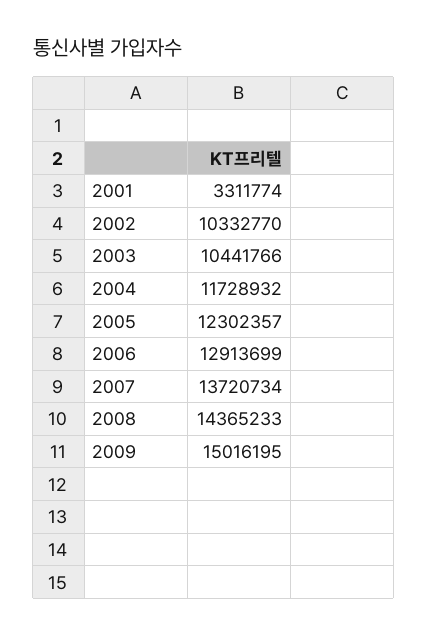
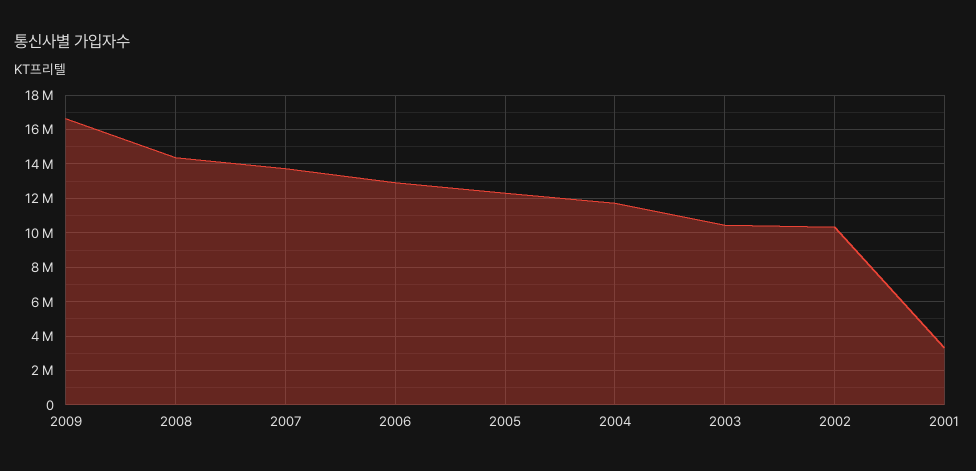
  {
    "2001": 3311774,
    "2002": 10332770,
    "2003": 10441766,
    "2004": 11728932,
    "2005": 12302357,
    "2006": 12913699,
    "2007": 13720734,
    "2008": 14365233,
-   "2009": 15016195
+   "2009": 16500000
  }

